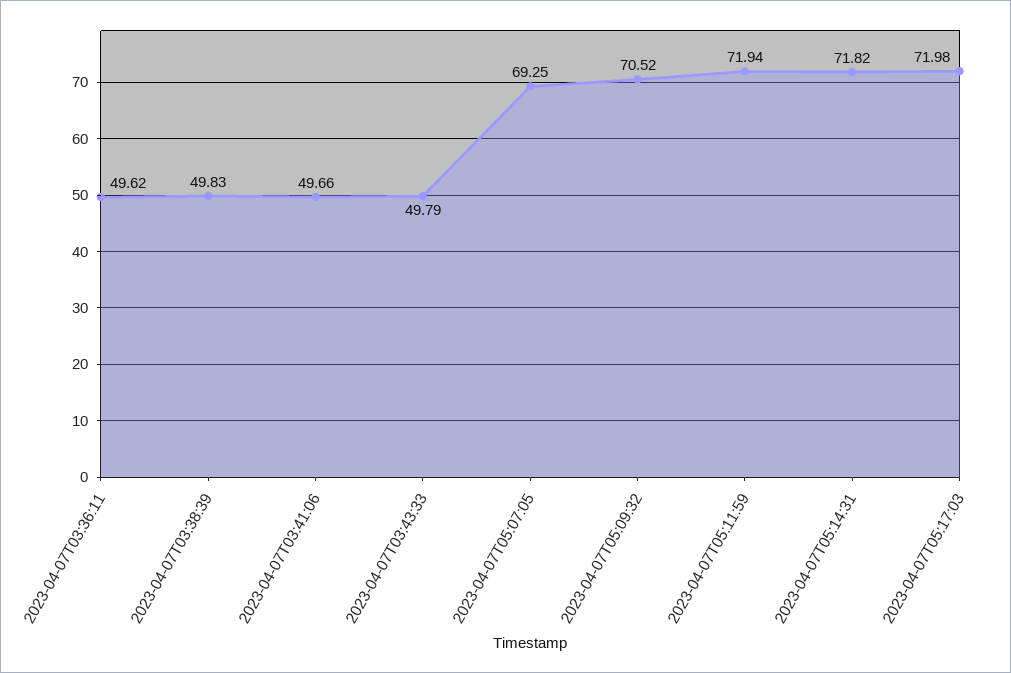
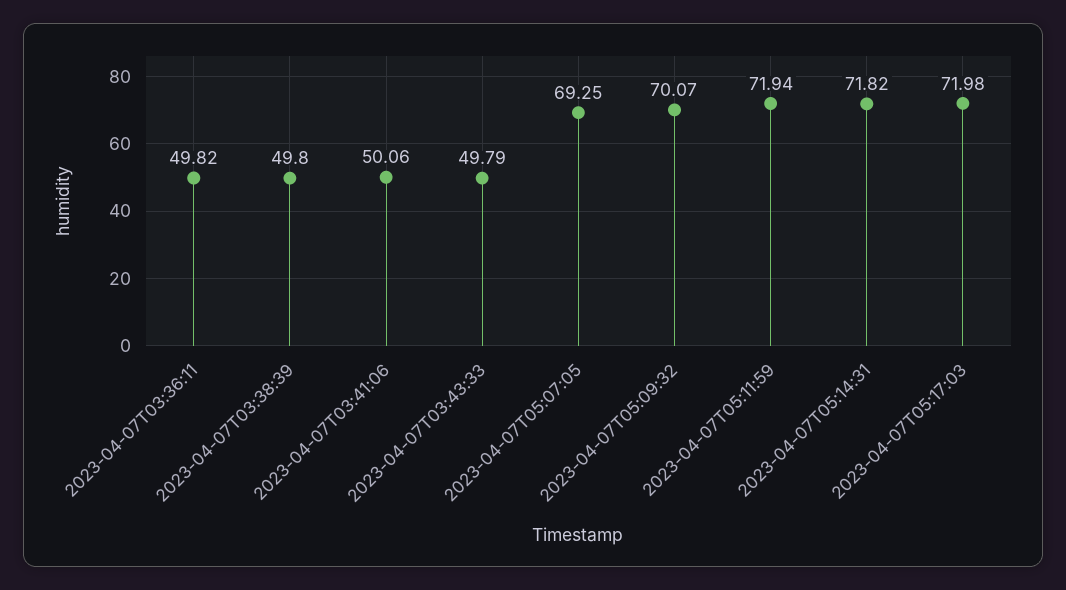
  {
-   "2023-04-07T03:36:11": 49.62,
+   "2023-04-07T03:36:11": 49.82,
-   "2023-04-07T03:38:39": 49.83,
+   "2023-04-07T03:38:39": 49.8,
-   "2023-04-07T03:41:06": 49.66,
+   "2023-04-07T03:41:06": 50.06,
    "2023-04-07T03:43:33": 49.79,
    "2023-04-07T05:07:05": 69.25,
-   "2023-04-07T05:09:32": 70.52,
+   "2023-04-07T05:09:32": 70.07,
    "2023-04-07T05:11:59": 71.94,
    "2023-04-07T05:14:31": 71.82,
    "2023-04-07T05:17:03": 71.98
  }

